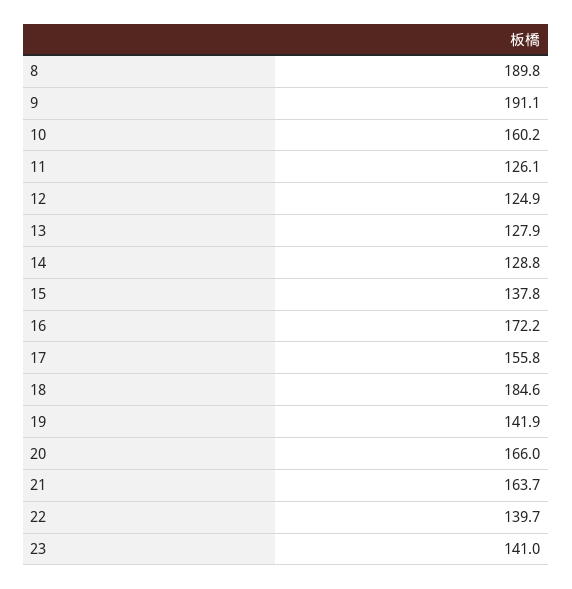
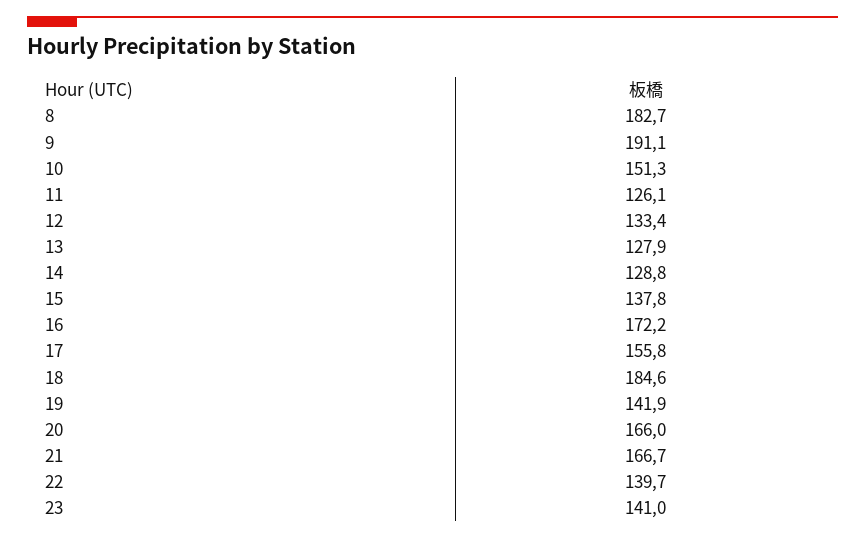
  {
-   "8": 189.8,
+   "8": 182.7,
    "9": 191.1,
-   "10": 160.2,
+   "10": 151.3,
    "11": 126.1,
-   "12": 124.9,
+   "12": 133.4,
    "13": 127.9,
    "14": 128.8,
    "15": 137.8,
    "16": 172.2,
    "17": 155.8,
    "18": 184.6,
    "19": 141.9,
    "20": 166,
-   "21": 163.7,
+   "21": 166.7,
    "22": 139.7,
    "23": 141
  }

